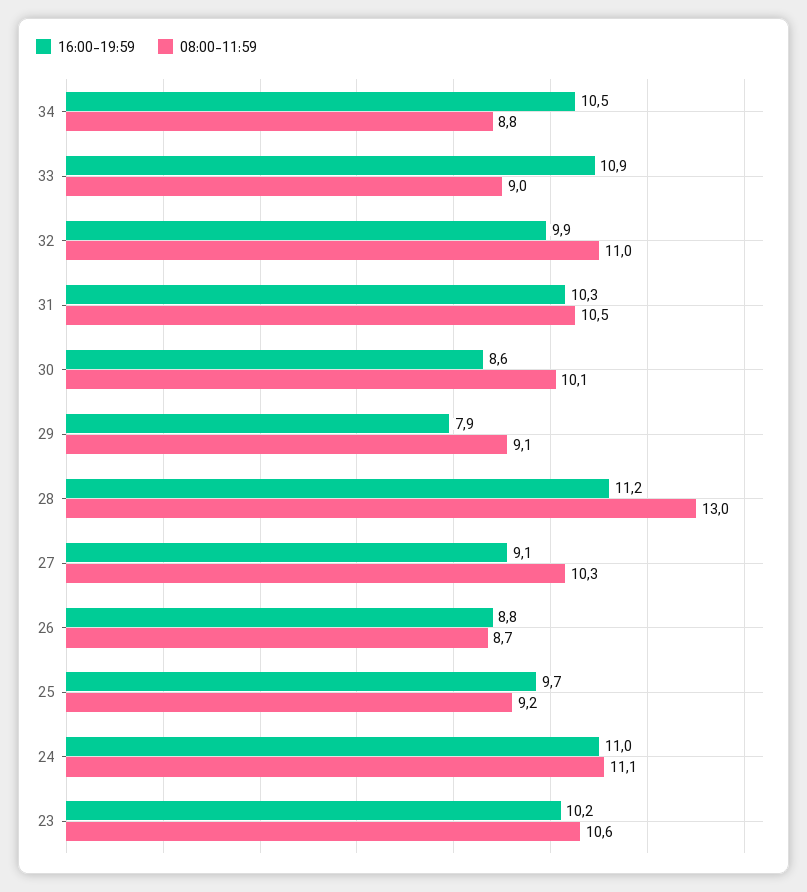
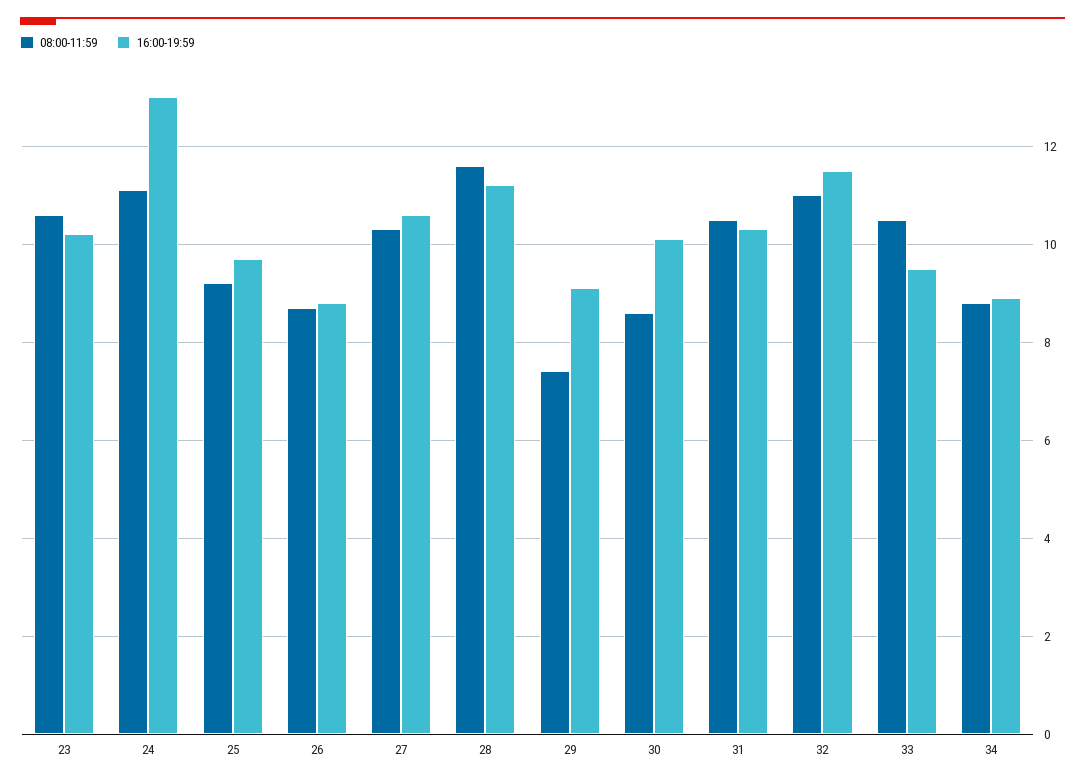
  {
    "16:00-19:59": {
-     "34": 10.5,
+     "34": 9,
-     "33": 10.9,
+     "33": 9.5,
-     "32": 9.9,
+     "32": 11.5,
      "31": 10.3,
-     "30": 8.6,
+     "30": 10,
-     "29": 7.9,
+     "29": 9,
      "28": 11.2,
-     "27": 9.1,
+     "27": 10.5,
      "26": 8.8,
      "25": 9.7,
-     "24": 11,
+     "24": 13,
      "23": 10.2
    },
    "08:00-11:59": {
      "34": 8.8,
-     "33": 9,
+     "33": 10.5,
      "32": 11,
      "31": 10.5,
-     "30": 10.1,
+     "30": 8.5,
-     "29": 9.1,
+     "29": 7.5,
-     "28": 13,
+     "28": 11.5,
      "27": 10.3,
      "26": 8.7,
      "25": 9.2,
      "24": 11.1,
      "23": 10.6
    }
  }

